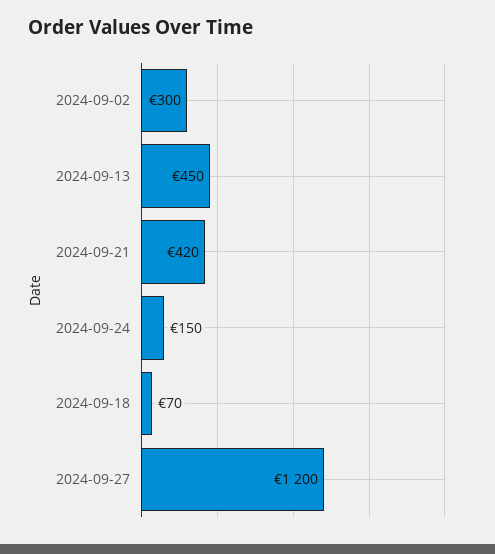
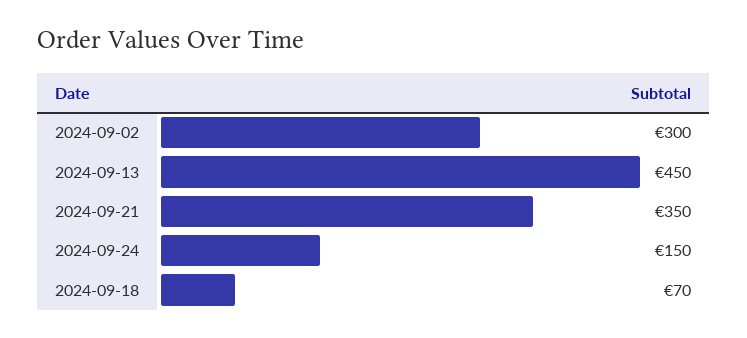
  {
    "2024-09-02": 300,
    "2024-09-13": 450,
-   "2024-09-21": 420,
+   "2024-09-21": 350,
    "2024-09-24": 150,
-   "2024-09-18": 70,
+   "2024-09-18": 70
-   "2024-09-27": 1200
  }

